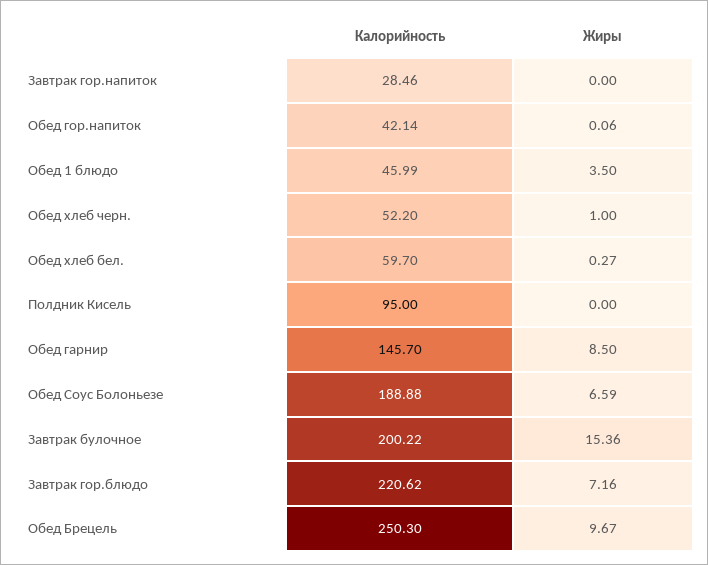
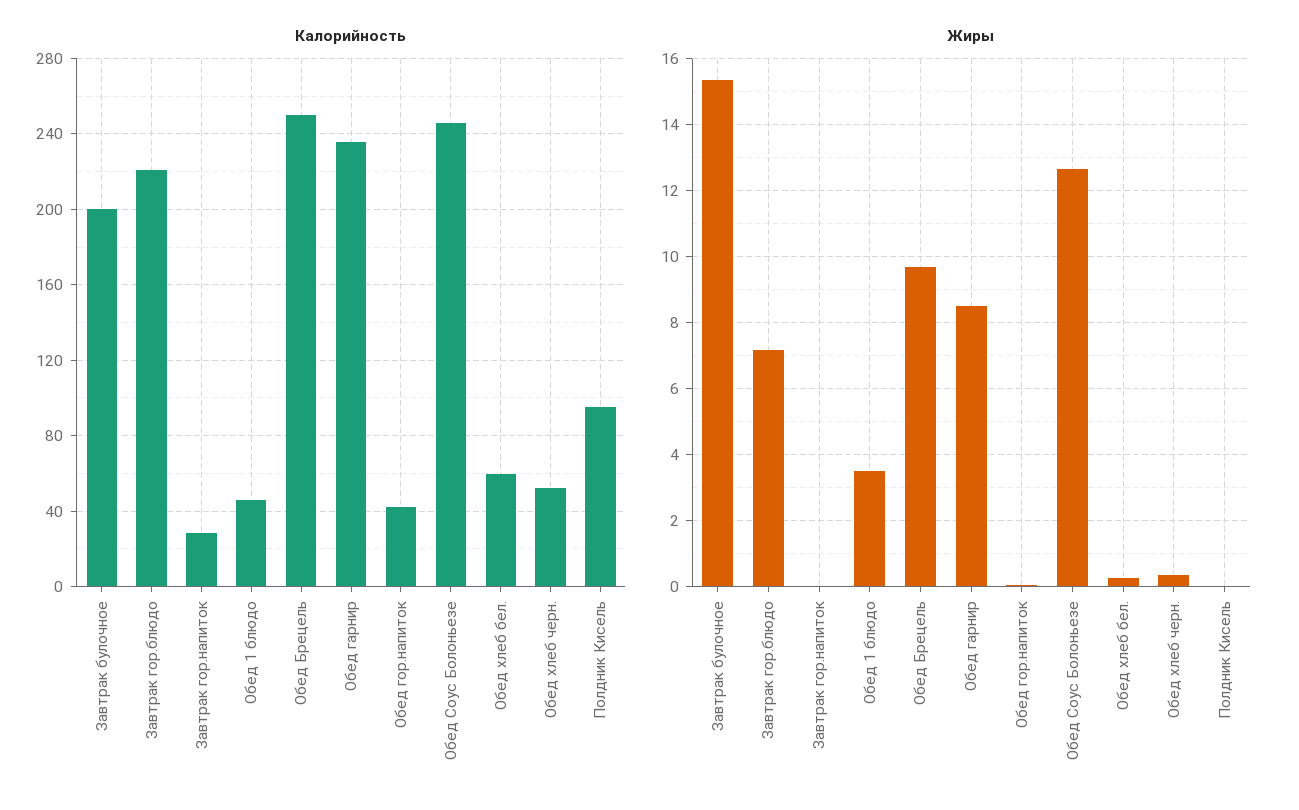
  {
    "Калорийность": {
      "Завтрак гор.напиток": 28.46,
      "Обед гор.напиток": 42.14,
      "Обед 1 блюдо": 45.99,
      "Обед хлеб черн.": 52.2,
      "Обед хлеб бел.": 59.7,
      "Полдник Кисель": 95,
-     "Обед гарнир": 145.7,
+     "Обед гарнир": 235,
-     "Обед Соус Болоньезе": 188.88,
+     "Обед Соус Болоньезе": 245,
      "Завтрак булочное": 200.22,
      "Завтрак гор.блюдо": 220.62,
      "Обед Брецель": 250.3
    },
    "Жиры": {
      "Завтрак гор.напиток": 0,
      "Обед гор.напиток": 0.06,
      "Обед 1 блюдо": 3.5,
-     "Обед хлеб черн.": 1,
+     "Обед хлеб черн.": 0.4,
      "Обед хлеб бел.": 0.27,
      "Полдник Кисель": 0,
      "Обед гарнир": 8.5,
-     "Обед Соус Болоньезе": 6.59,
+     "Обед Соус Болоньезе": 12.6,
      "Завтрак булочное": 15.36,
      "Завтрак гор.блюдо": 7.16,
      "Обед Брецель": 9.67
    }
  }

